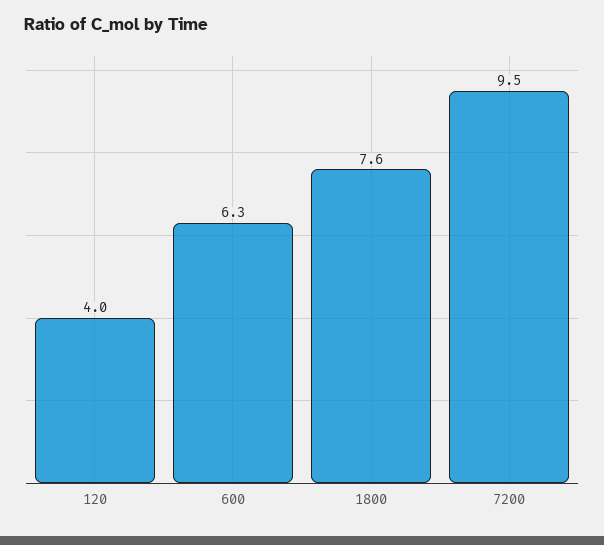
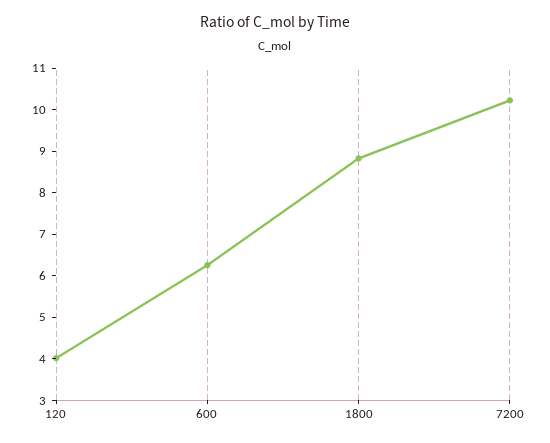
  {
    "120": 4,
    "600": 6.3,
-   "1800": 7.6,
+   "1800": 8.8,
-   "7200": 9.5
+   "7200": 10.2
  }

